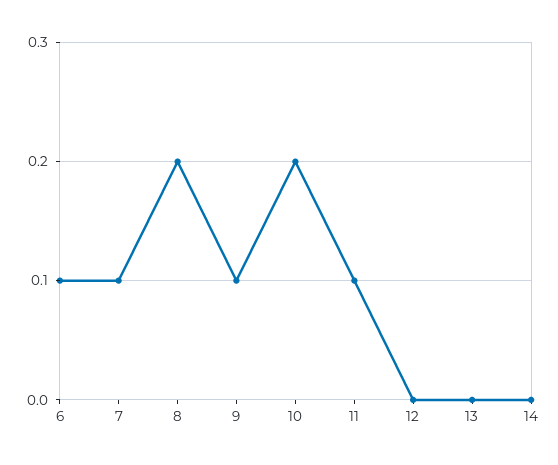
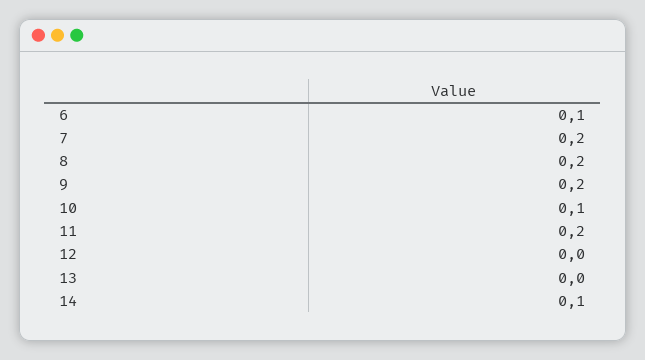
  {
    "6": 0.1,
-   "7": 0.1,
+   "7": 0.2,
    "8": 0.2,
-   "9": 0.1,
+   "9": 0.2,
-   "10": 0.2,
+   "10": 0.1,
-   "11": 0.1,
+   "11": 0.2,
    "12": 0,
    "13": 0,
-   "14": 0
+   "14": 0.1
  }

